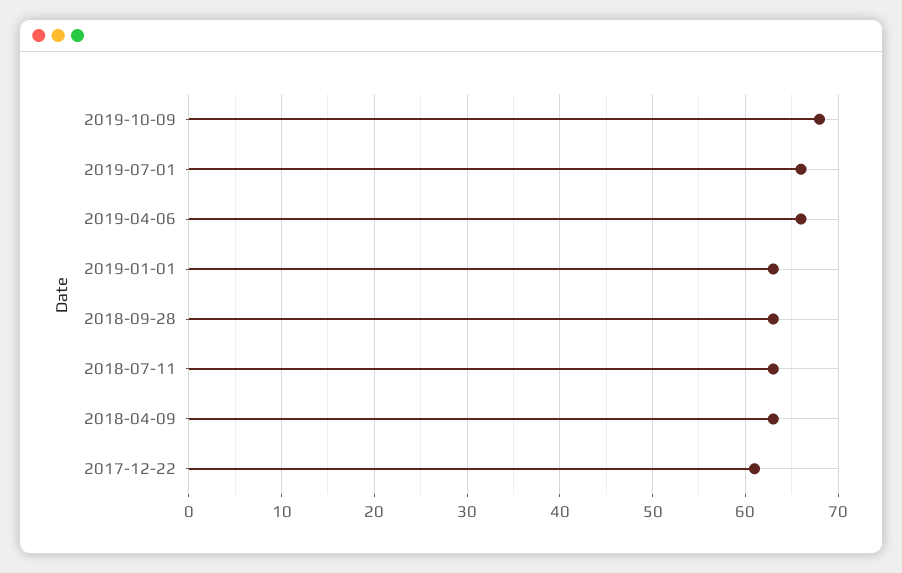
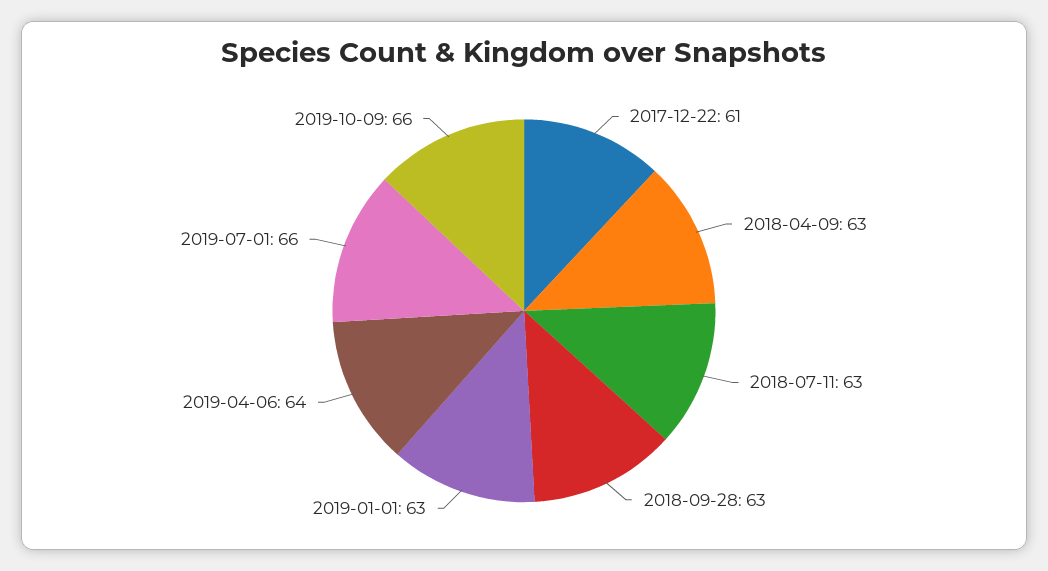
  {
-   "2019-10-09": 68,
+   "2019-10-09": 66,
    "2019-07-01": 66,
-   "2019-04-06": 66,
+   "2019-04-06": 64,
    "2019-01-01": 63,
    "2018-09-28": 63,
    "2018-07-11": 63,
    "2018-04-09": 63,
    "2017-12-22": 61
  }

